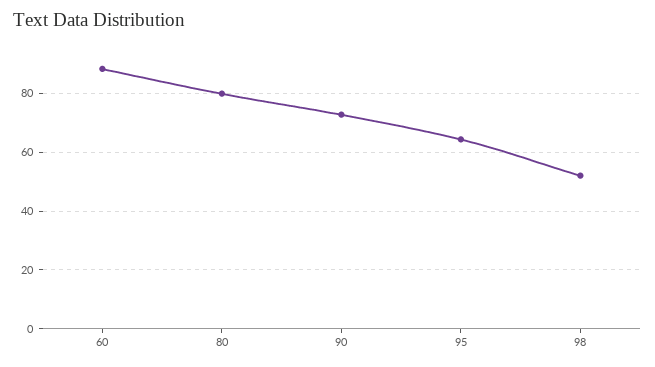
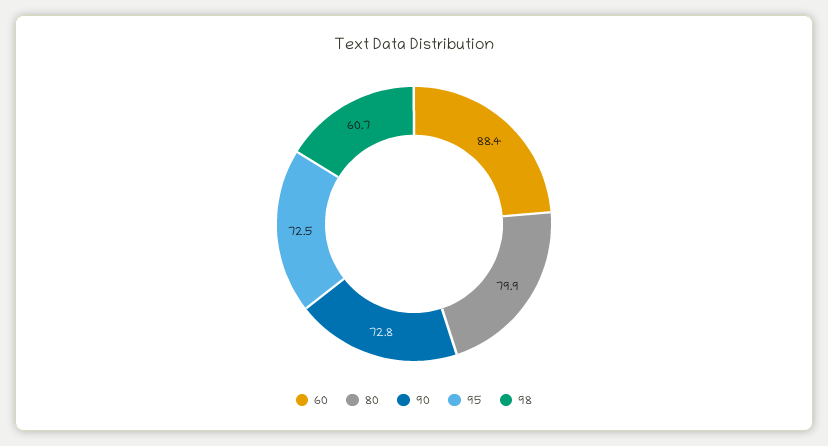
  {
    "60": 88.4,
    "80": 79.9,
    "90": 72.8,
-   "95": 65,
+   "95": 72.5,
-   "98": 52.5
+   "98": 60.7
  }

